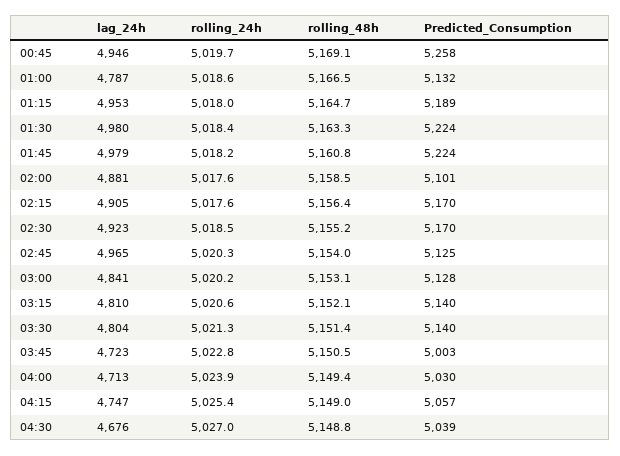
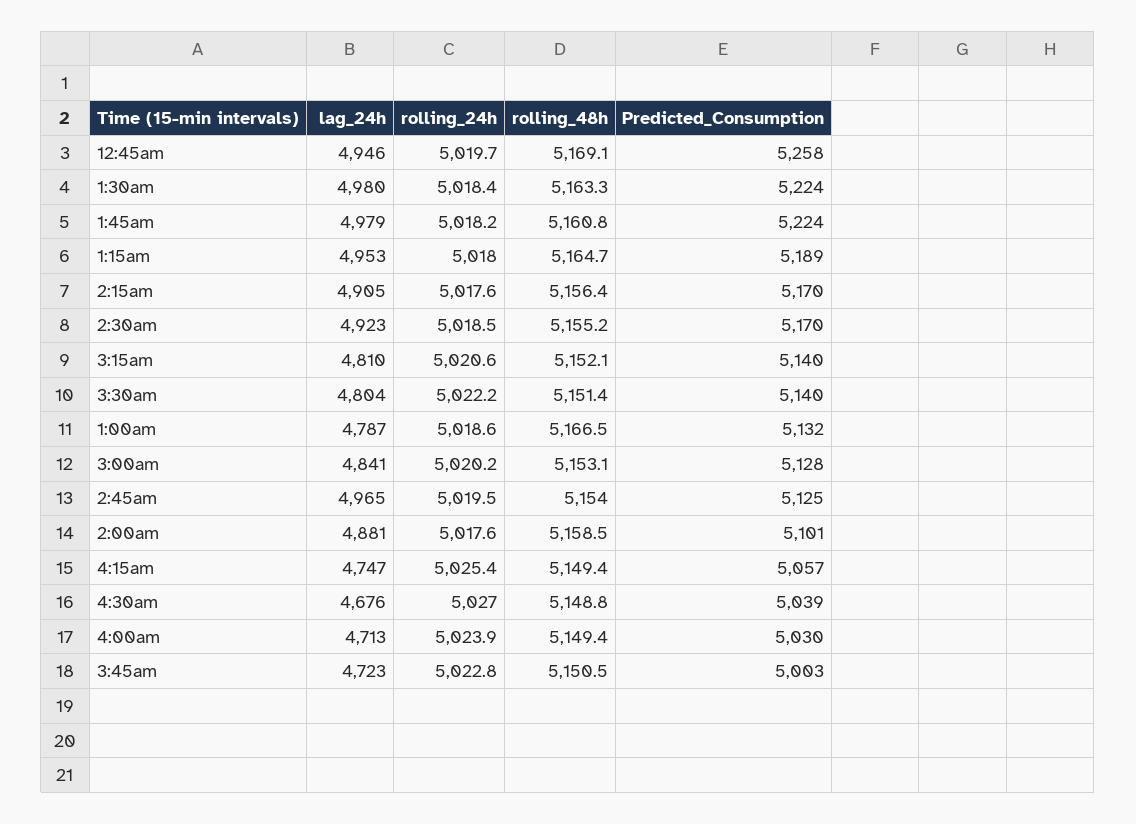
  {
    "lag_24h": {
      "00:45": 4946,
      "01:00": 4787,
      "01:15": 4953,
      "01:30": 4980,
      "01:45": 4979,
      "02:00": 4881,
      "02:15": 4905,
      "02:30": 4923,
      "02:45": 4965,
      "03:00": 4841,
      "03:15": 4810,
      "03:30": 4804,
      "03:45": 4723,
      "04:00": 4713,
      "04:15": 4747,
      "04:30": 4676
    },
    "rolling_24h": {
      "00:45": 5019.7,
      "01:00": 5018.6,
      "01:15": 5018,
      "01:30": 5018.4,
      "01:45": 5018.2,
      "02:00": 5017.6,
      "02:15": 5017.6,
      "02:30": 5018.5,
-     "02:45": 5020.3,
+     "02:45": 5019.5,
      "03:00": 5020.2,
      "03:15": 5020.6,
-     "03:30": 5021.3,
+     "03:30": 5022.2,
      "03:45": 5022.8,
      "04:00": 5023.9,
      "04:15": 5025.4,
      "04:30": 5027
    },
    "rolling_48h": {
      "00:45": 5169.1,
      "01:00": 5166.5,
      "01:15": 5164.7,
      "01:30": 5163.3,
      "01:45": 5160.8,
      "02:00": 5158.5,
      "02:15": 5156.4,
      "02:30": 5155.2,
      "02:45": 5154,
      "03:00": 5153.1,
      "03:15": 5152.1,
      "03:30": 5151.4,
      "03:45": 5150.5,
      "04:00": 5149.4,
-     "04:15": 5149,
+     "04:15": 5149.4,
      "04:30": 5148.8
    },
    "Predicted_Consumption": {
      "00:45": 5258,
      "01:00": 5132,
      "01:15": 5189,
      "01:30": 5224,
      "01:45": 5224,
      "02:00": 5101,
      "02:15": 5170,
      "02:30": 5170,
      "02:45": 5125,
      "03:00": 5128,
      "03:15": 5140,
      "03:30": 5140,
      "03:45": 5003,
      "04:00": 5030,
      "04:15": 5057,
      "04:30": 5039
    }
  }

